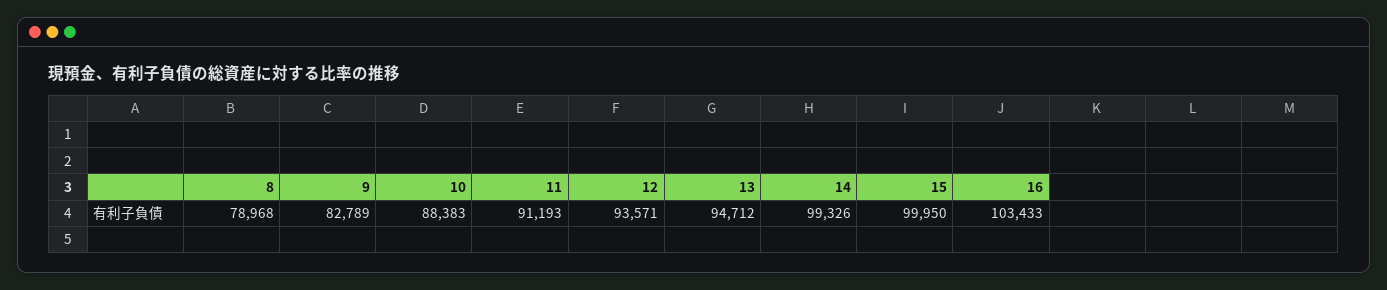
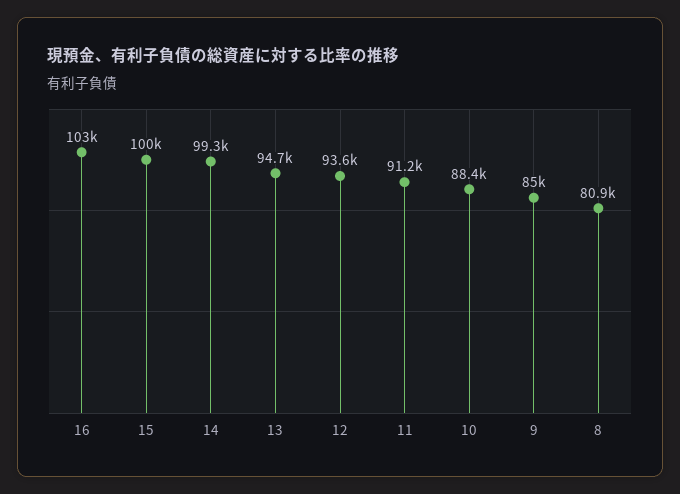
  {
-   "8": 78968,
+   "8": 80900,
-   "9": 82789,
+   "9": 85000,
    "10": 88383,
    "11": 91193,
    "12": 93571,
    "13": 94712,
    "14": 99326,
    "15": 99950,
    "16": 103433
  }

